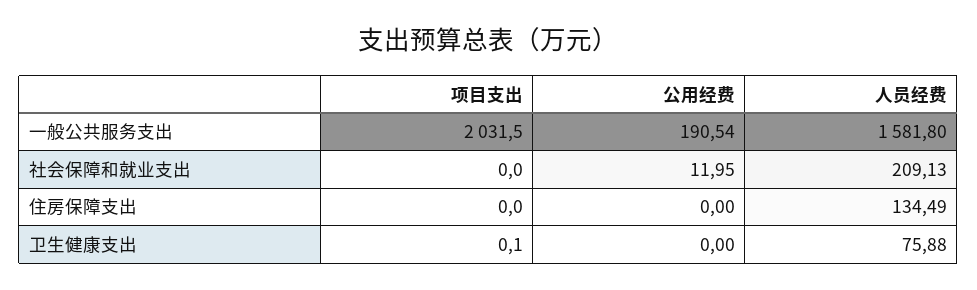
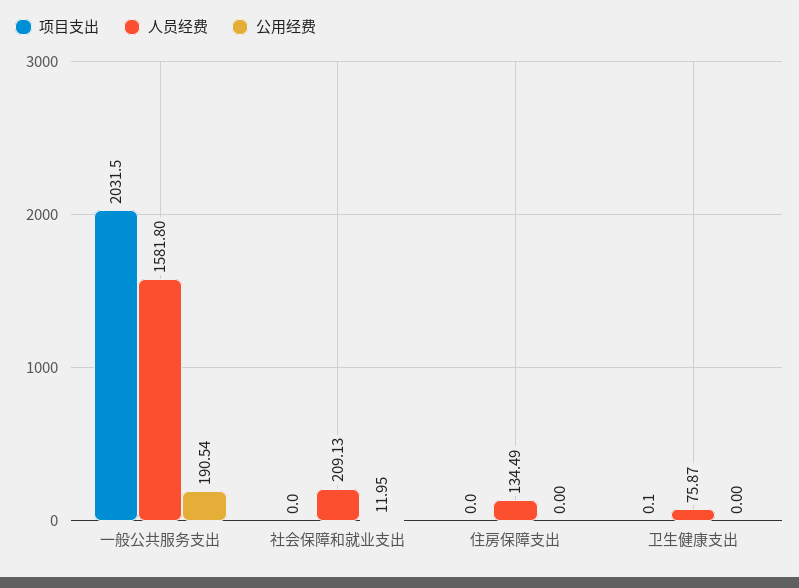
  {
    "项目支出": {
      "一般公共服务支出": 2031.5,
      "社会保障和就业支出": 0,
      "住房保障支出": 0,
      "卫生健康支出": 0.1
    },
    "公用经费": {
      "一般公共服务支出": 190.54,
      "社会保障和就业支出": 11.95,
      "住房保障支出": 0,
      "卫生健康支出": 0
    },
    "人员经费": {
      "一般公共服务支出": 1581.8,
      "社会保障和就业支出": 209.13,
      "住房保障支出": 134.49,
-     "卫生健康支出": 75.88
+     "卫生健康支出": 75.87
    }
  }

